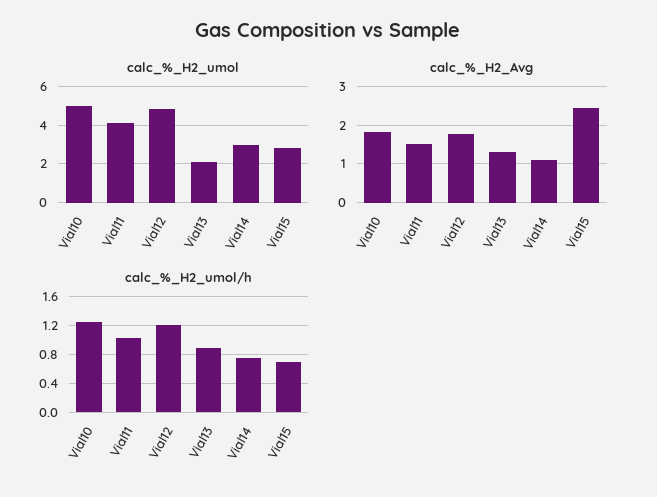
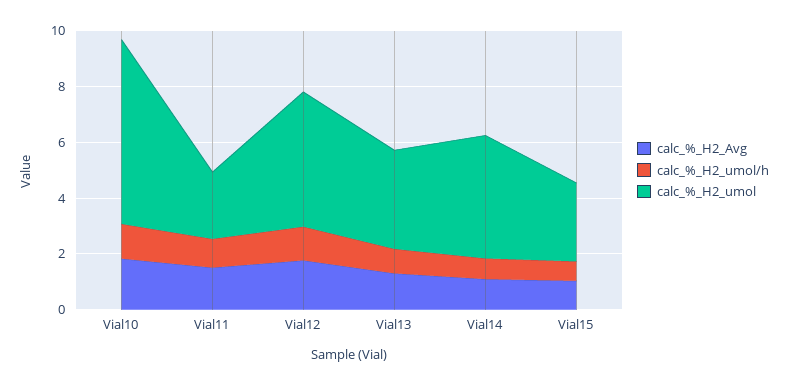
  {
    "calc_%_H2_umol": {
-     "Vial10": 5,
+     "Vial10": 6.5,
-     "Vial11": 4,
+     "Vial11": 2.5,
      "Vial12": 5,
-     "Vial13": 2,
+     "Vial13": 3.5,
-     "Vial14": 3,
+     "Vial14": 4.5,
      "Vial15": 3
    },
    "calc_%_H2_Avg": {
      "Vial10": 1.8,
      "Vial11": 1.6,
      "Vial12": 1.8,
      "Vial13": 1.2,
      "Vial14": 1,
-     "Vial15": 2.4
+     "Vial15": 1
    },
    "calc_%_H2_umol/h": {
      "Vial10": 1.2,
      "Vial11": 1,
      "Vial12": 1.2,
      "Vial13": 0.9,
      "Vial14": 0.7,
      "Vial15": 0.7
    }
  }

